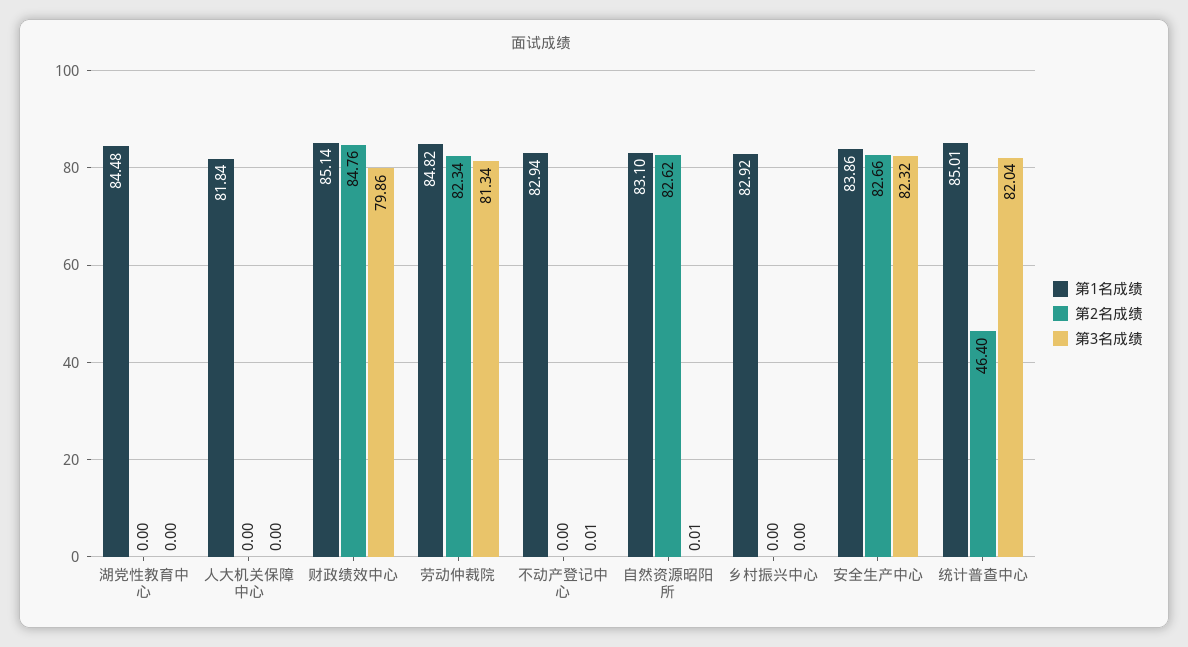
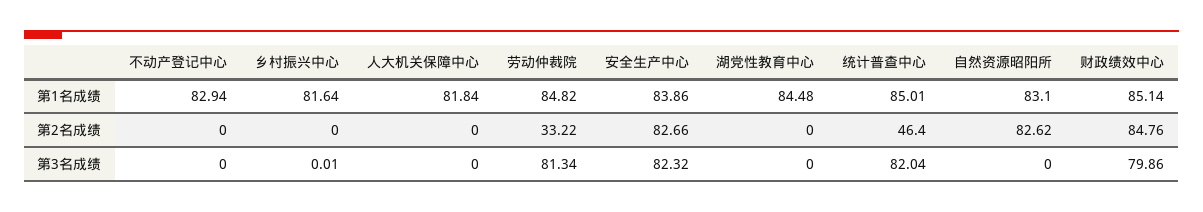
  {
    "第1名成绩": {
      "湖党性教育中心": 84.48,
      "人大机关保障中心": 81.84,
      "财政绩效中心": 85.14,
      "劳动仲裁院": 84.82,
      "不动产登记中心": 82.94,
      "自然资源昭阳所": 83.1,
-     "乡村振兴中心": 82.92,
+     "乡村振兴中心": 81.64,
      "安全生产中心": 83.86,
      "统计普查中心": 85.01
    },
    "第2名成绩": {
      "湖党性教育中心": 0,
      "人大机关保障中心": 0,
      "财政绩效中心": 84.76,
-     "劳动仲裁院": 82.34,
+     "劳动仲裁院": 33.22,
      "不动产登记中心": 0,
      "自然资源昭阳所": 82.62,
      "乡村振兴中心": 0,
      "安全生产中心": 82.66,
      "统计普查中心": 46.4
    },
    "第3名成绩": {
      "湖党性教育中心": 0,
      "人大机关保障中心": 0,
      "财政绩效中心": 79.86,
      "劳动仲裁院": 81.34,
-     "不动产登记中心": 0.01,
+     "不动产登记中心": 0,
-     "自然资源昭阳所": 0.01,
+     "自然资源昭阳所": 0,
-     "乡村振兴中心": 0,
+     "乡村振兴中心": 0.01,
      "安全生产中心": 82.32,
      "统计普查中心": 82.04
    }
  }

